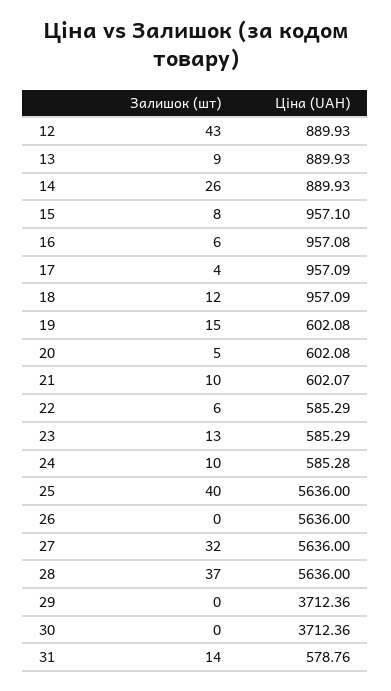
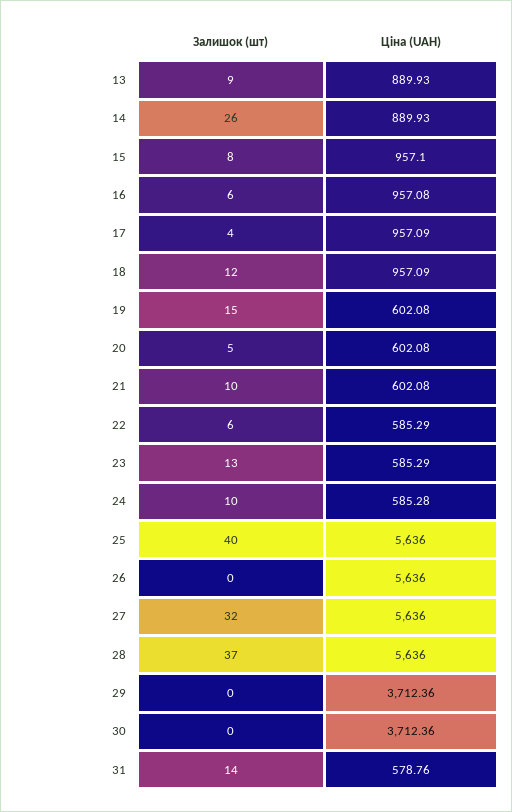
  {
    "Залишок (шт)": {
-     "12": 43,
      "13": 9,
      "14": 26,
      "15": 8,
      "16": 6,
      "17": 4,
      "18": 12,
      "19": 15,
      "20": 5,
      "21": 10,
      "22": 6,
      "23": 13,
      "24": 10,
      "25": 40,
      "26": 0,
      "27": 32,
      "28": 37,
      "29": 0,
      "30": 0,
      "31": 14
    },
    "Ціна (UAH)": {
-     "12": 889.93,
      "13": 889.93,
      "14": 889.93,
      "15": 957.1,
      "16": 957.08,
      "17": 957.09,
      "18": 957.09,
      "19": 602.08,
      "20": 602.08,
-     "21": 602.07,
+     "21": 602.08,
      "22": 585.29,
      "23": 585.29,
      "24": 585.28,
      "25": 5636,
      "26": 5636,
      "27": 5636,
      "28": 5636,
      "29": 3712.36,
      "30": 3712.36,
      "31": 578.76
    }
  }

